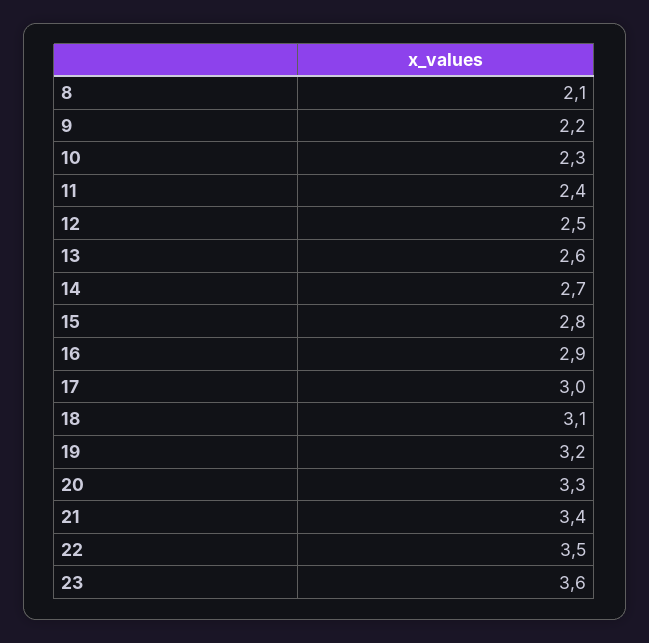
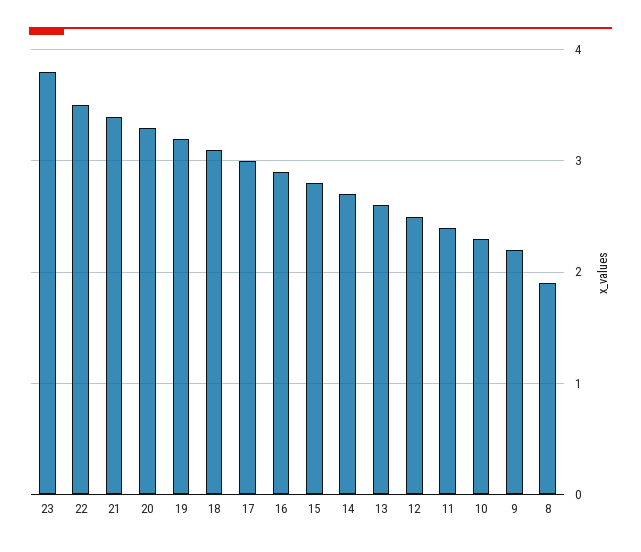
  {
-   "8": 2.1,
+   "8": 1.9,
    "9": 2.2,
    "10": 2.3,
    "11": 2.4,
    "12": 2.5,
    "13": 2.6,
    "14": 2.7,
    "15": 2.8,
    "16": 2.9,
    "17": 3,
    "18": 3.1,
    "19": 3.2,
    "20": 3.3,
    "21": 3.4,
    "22": 3.5,
-   "23": 3.6
+   "23": 3.8
  }

